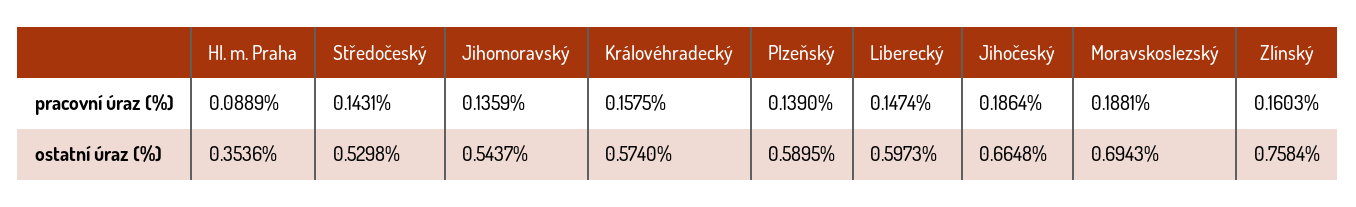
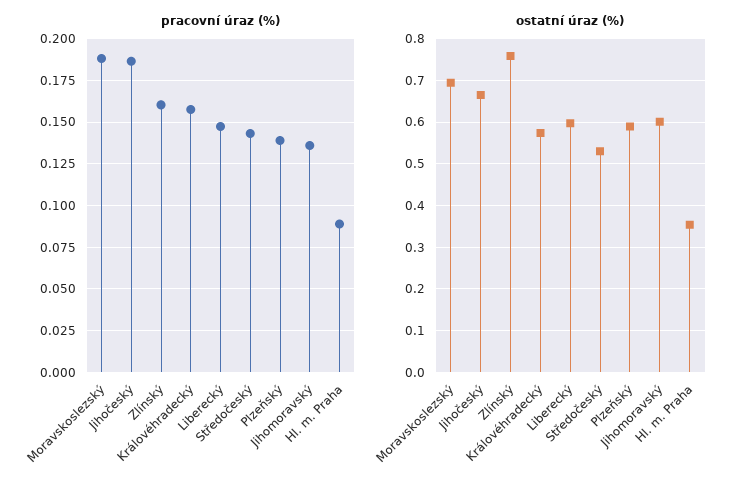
  {
    "pracovní úraz (%)": {
      "Hl. m. Praha": 0.0889,
      "Středočeský": 0.1431,
      "Jihomoravský": 0.1359,
      "Královéhradecký": 0.1575,
      "Plzeňský": 0.139,
      "Liberecký": 0.1474,
      "Jihočeský": 0.1864,
      "Moravskoslezský": 0.1881,
      "Zlínský": 0.1603
    },
    "ostatní úraz (%)": {
      "Hl. m. Praha": 0.3536,
      "Středočeský": 0.5298,
-     "Jihomoravský": 0.5437,
+     "Jihomoravský": 0.6,
      "Královéhradecký": 0.574,
      "Plzeňský": 0.5895,
      "Liberecký": 0.5973,
      "Jihočeský": 0.6648,
      "Moravskoslezský": 0.6943,
      "Zlínský": 0.7584
    }
  }

